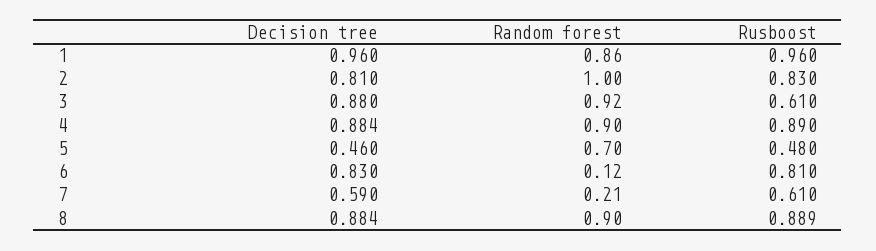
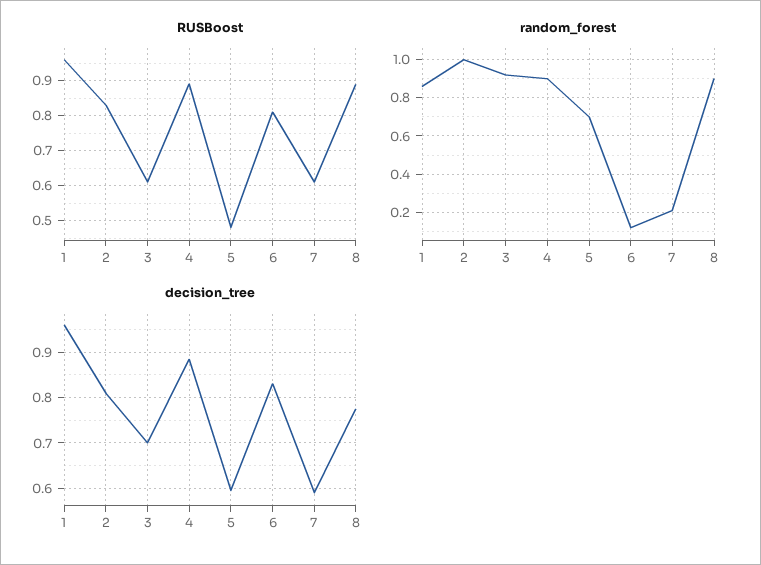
  {
    "Decision tree": {
      "1": 0.96,
      "2": 0.81,
-     "3": 0.88,
+     "3": 0.7,
      "4": 0.884,
-     "5": 0.46,
+     "5": 0.6,
      "6": 0.83,
      "7": 0.59,
-     "8": 0.884
+     "8": 0.78
    },
    "Random forest": {
      "1": 0.86,
      "2": 1,
      "3": 0.92,
      "4": 0.9,
      "5": 0.7,
      "6": 0.12,
      "7": 0.21,
      "8": 0.9
    },
    "Rusboost": {
      "1": 0.96,
      "2": 0.83,
      "3": 0.61,
      "4": 0.89,
      "5": 0.48,
      "6": 0.81,
      "7": 0.61,
      "8": 0.889
    }
  }

